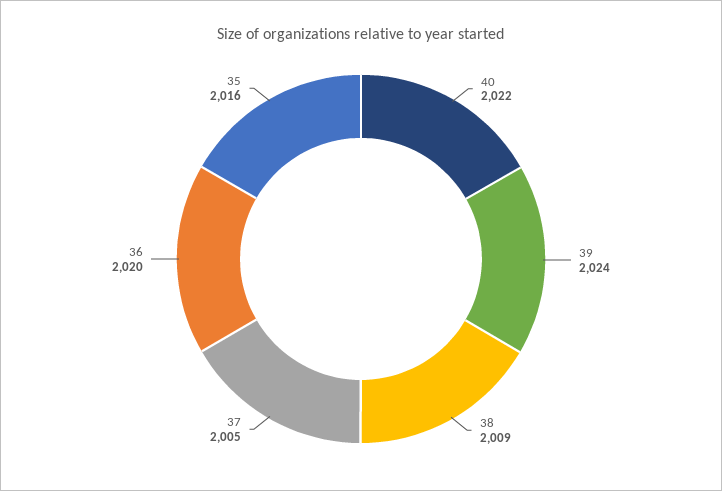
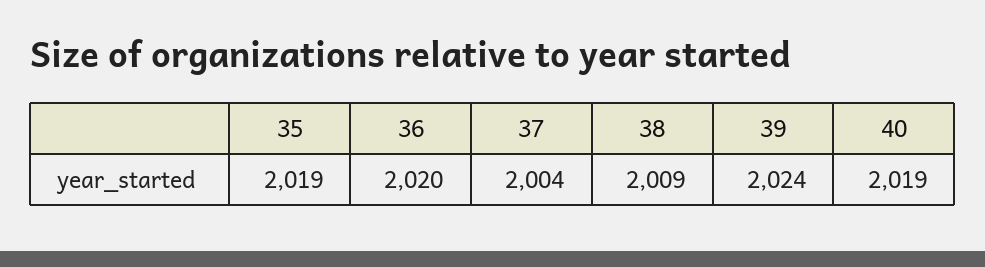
  {
-   "40": 2022,
+   "40": 2019,
    "39": 2024,
    "38": 2009,
-   "37": 2005,
+   "37": 2004,
    "36": 2020,
-   "35": 2016
+   "35": 2019
  }

